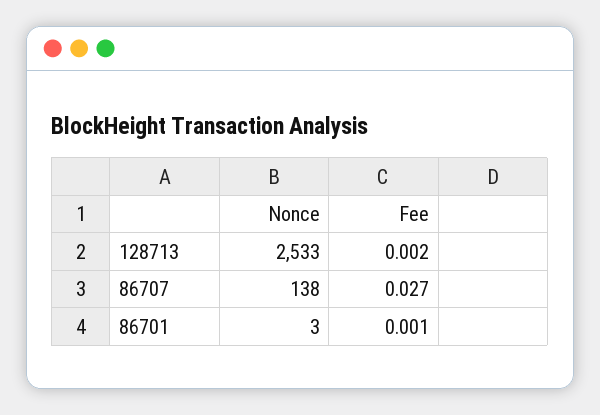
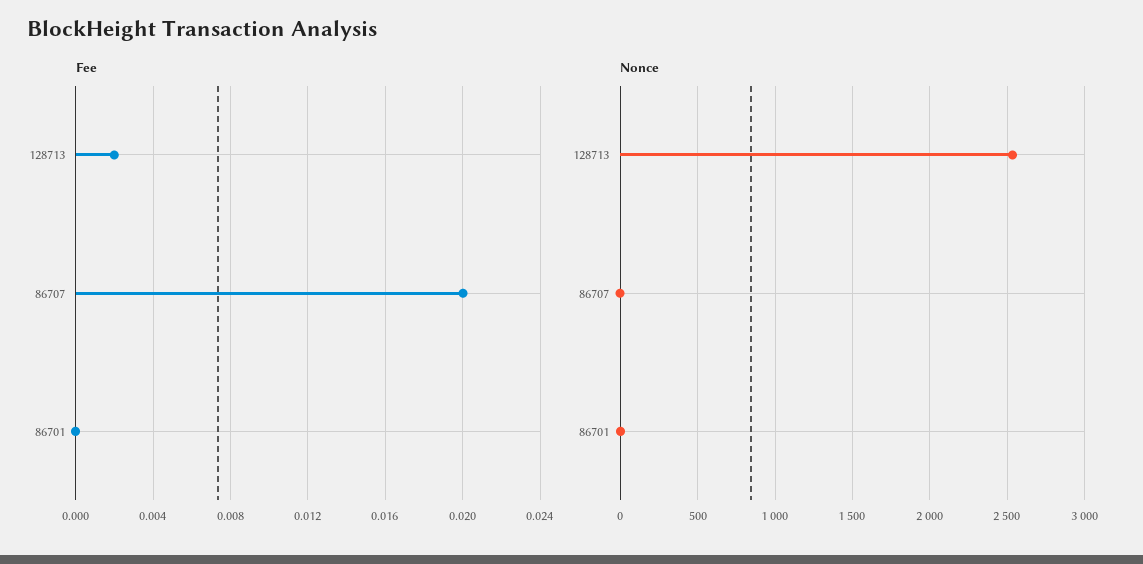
  {
    "Nonce": {
      "128713": 2533,
-     "86707": 138,
+     "86707": 0,
      "86701": 3
    },
    "Fee": {
      "128713": 0.002,
-     "86707": 0.027,
+     "86707": 0.02,
-     "86701": 0.001
+     "86701": 0
    }
  }

